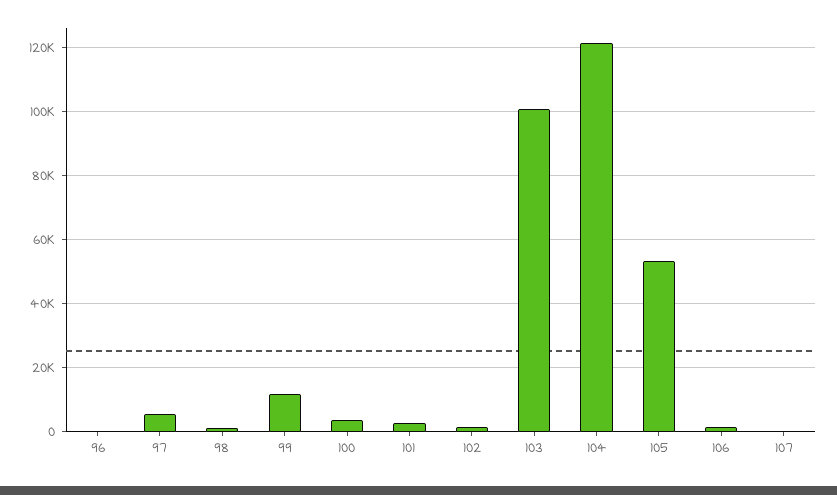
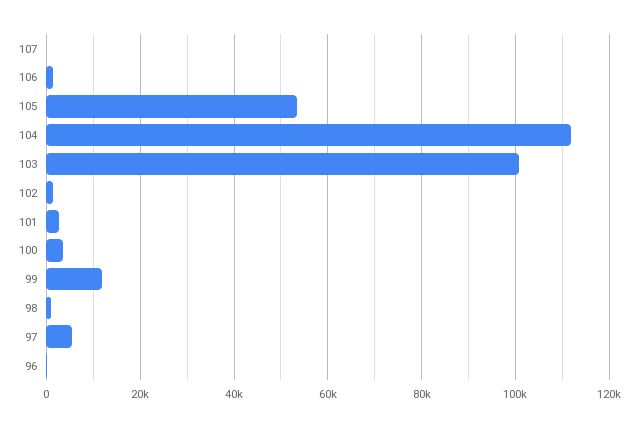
  {
    "96": 0,
    "97": 6000,
    "98": 2000,
    "99": 12000,
    "100": 4000,
    "101": 2000,
    "102": 2000,
    "103": 100000,
-   "104": 122000,
+   "104": 112000,
    "105": 54000,
    "106": 2000,
    "107": 0
  }

